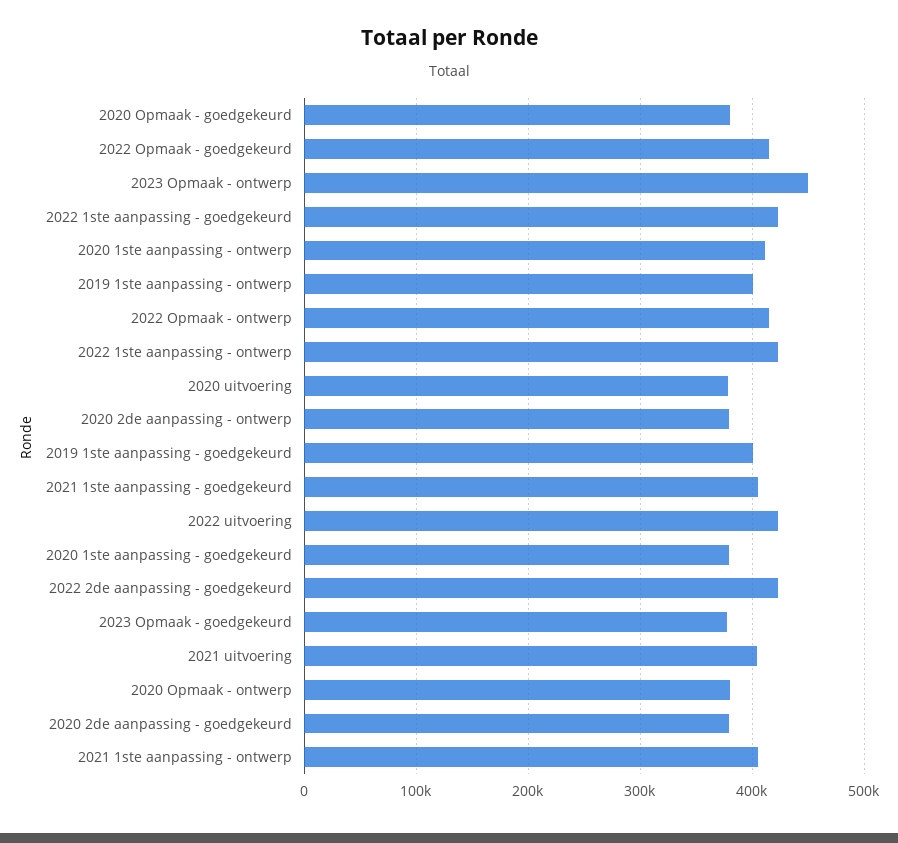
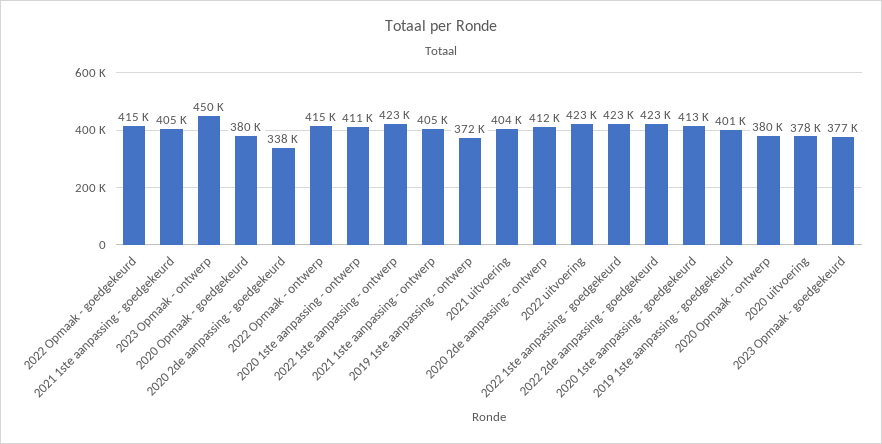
  {
    "2020 Opmaak - goedgekeurd": 380000,
    "2022 Opmaak - goedgekeurd": 415000,
    "2023 Opmaak - ontwerp": 450000,
    "2022 1ste aanpassing - goedgekeurd": 423000,
    "2020 1ste aanpassing - ontwerp": 411000,
-   "2019 1ste aanpassing - ontwerp": 400000,
+   "2019 1ste aanpassing - ontwerp": 372000,
    "2022 Opmaak - ontwerp": 415000,
    "2022 1ste aanpassing - ontwerp": 423000,
    "2020 uitvoering": 378000,
-   "2020 2de aanpassing - ontwerp": 380000,
+   "2020 2de aanpassing - ontwerp": 412000,
    "2019 1ste aanpassing - goedgekeurd": 401000,
    "2021 1ste aanpassing - goedgekeurd": 405000,
    "2022 uitvoering": 423000,
-   "2020 1ste aanpassing - goedgekeurd": 380000,
+   "2020 1ste aanpassing - goedgekeurd": 413000,
    "2022 2de aanpassing - goedgekeurd": 423000,
    "2023 Opmaak - goedgekeurd": 377000,
    "2021 uitvoering": 404000,
    "2020 Opmaak - ontwerp": 380000,
-   "2020 2de aanpassing - goedgekeurd": 380000,
+   "2020 2de aanpassing - goedgekeurd": 338000,
    "2021 1ste aanpassing - ontwerp": 405000
  }

